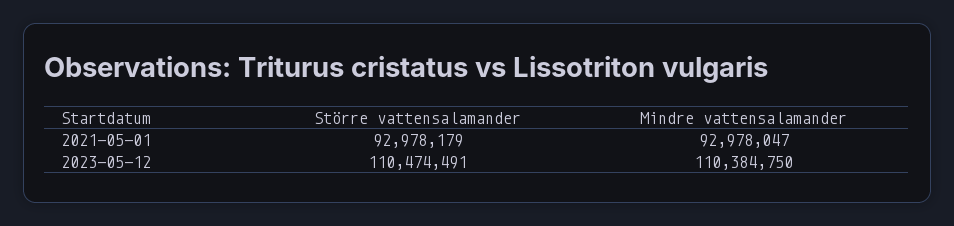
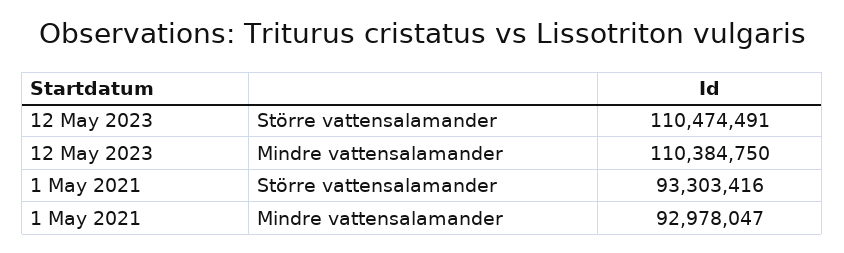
  {
    "Större vattensalamander": {
-     "2021-05-01": 92978179,
+     "2021-05-01": 93303416,
      "2023-05-12": 110474491
    },
    "Mindre vattensalamander": {
      "2021-05-01": 92978047,
      "2023-05-12": 110384750
    }
  }

